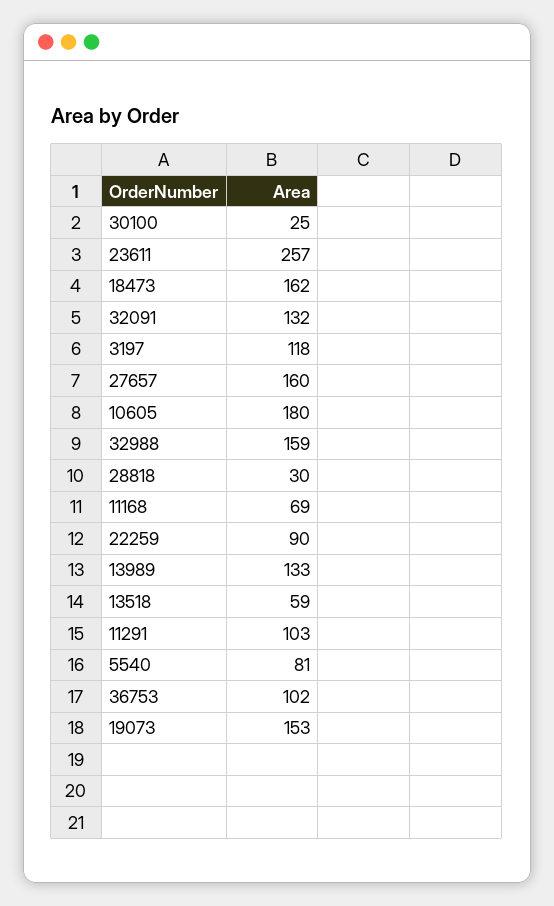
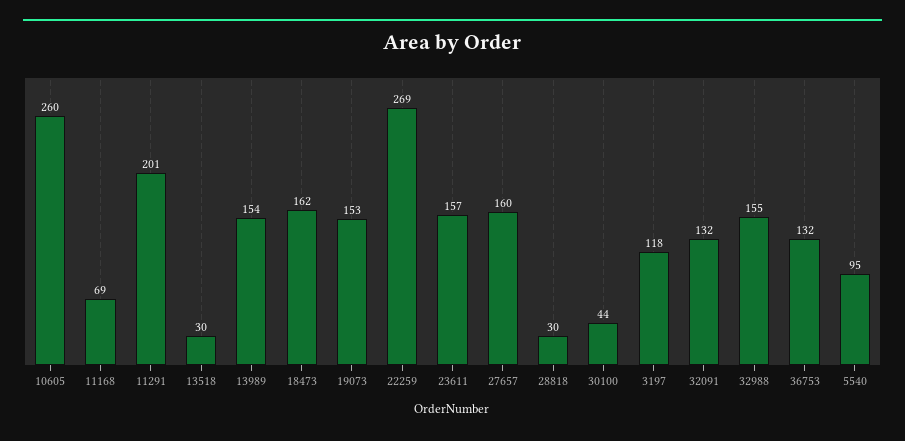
  {
-   "30100": 25,
+   "30100": 44,
-   "23611": 257,
+   "23611": 157,
    "18473": 162,
    "32091": 132,
    "3197": 118,
    "27657": 160,
-   "10605": 180,
+   "10605": 260,
-   "32988": 159,
+   "32988": 155,
    "28818": 30,
    "11168": 69,
-   "22259": 90,
+   "22259": 269,
-   "13989": 133,
+   "13989": 154,
-   "13518": 59,
+   "13518": 30,
-   "11291": 103,
+   "11291": 201,
-   "5540": 81,
+   "5540": 95,
-   "36753": 102,
+   "36753": 132,
    "19073": 153
  }

